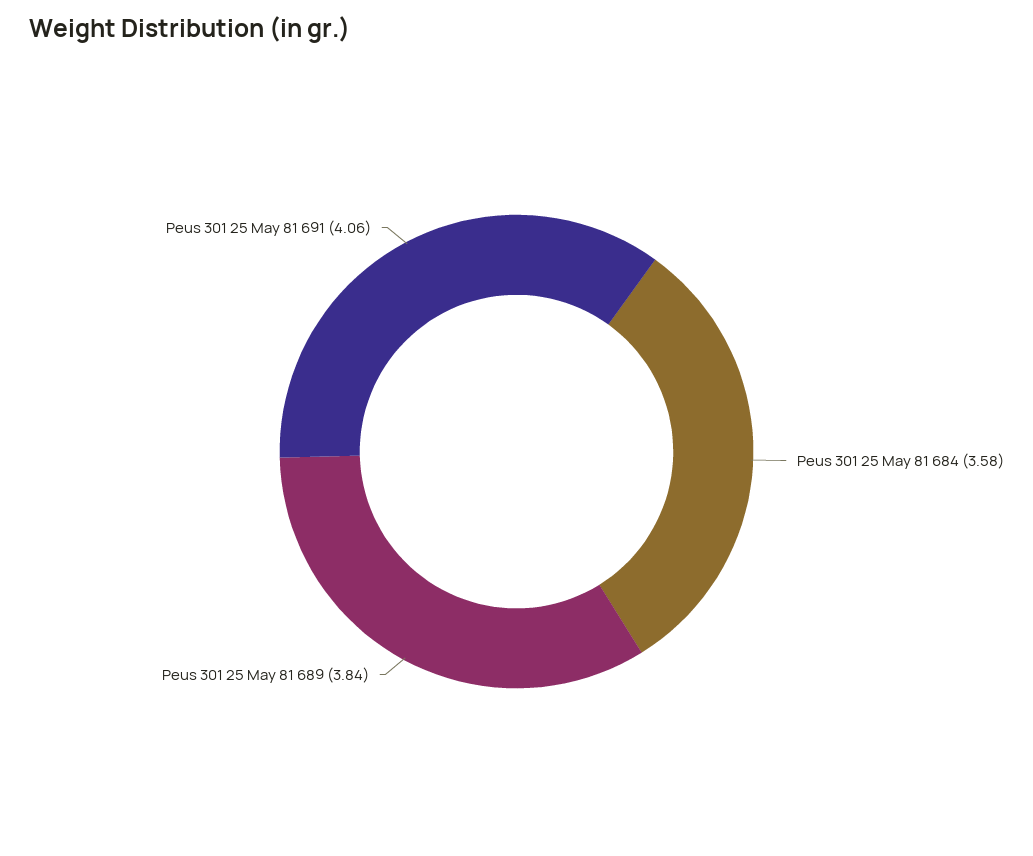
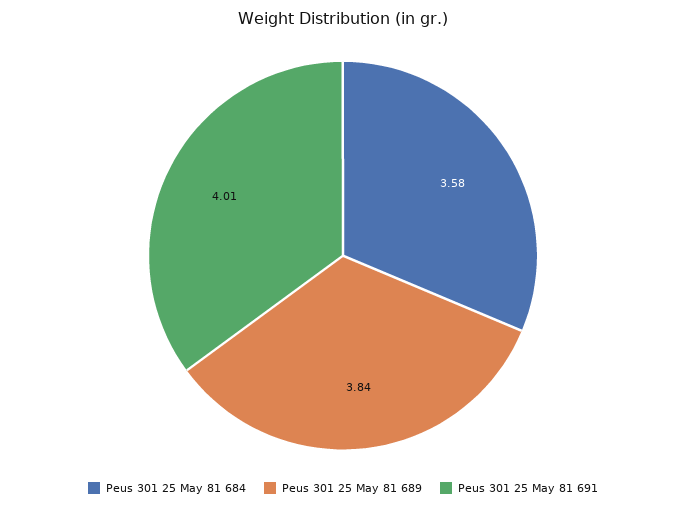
  {
    "Peus 301 25 May 81 684": 3.58,
    "Peus 301 25 May 81 689": 3.84,
-   "Peus 301 25 May 81 691": 4.06
+   "Peus 301 25 May 81 691": 4.01
  }

